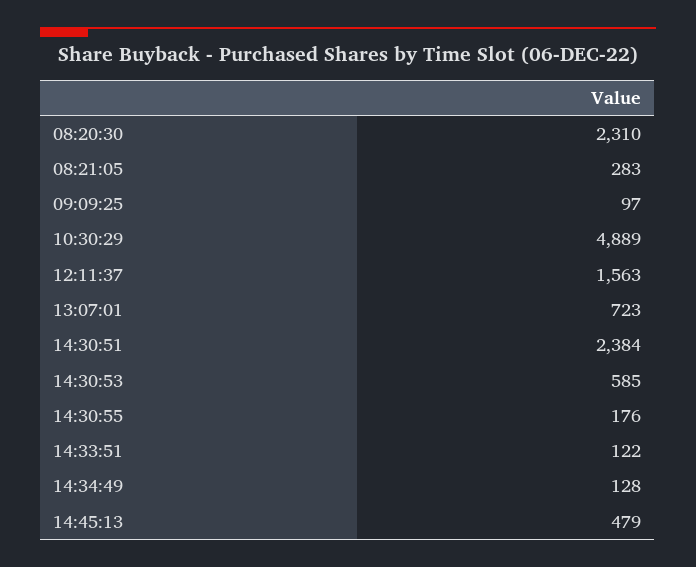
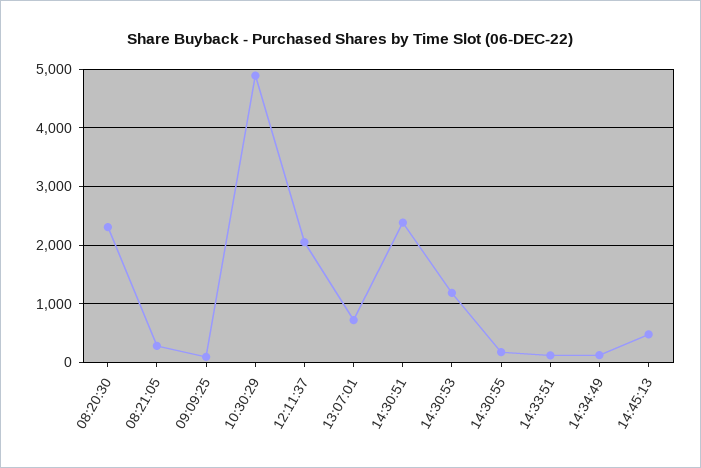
  {
    "08:20:30": 2310,
    "08:21:05": 283,
    "09:09:25": 97,
    "10:30:29": 4889,
-   "12:11:37": 1563,
+   "12:11:37": 2000,
    "13:07:01": 723,
    "14:30:51": 2384,
-   "14:30:53": 585,
+   "14:30:53": 1200,
    "14:30:55": 176,
    "14:33:51": 122,
    "14:34:49": 128,
    "14:45:13": 479
  }

